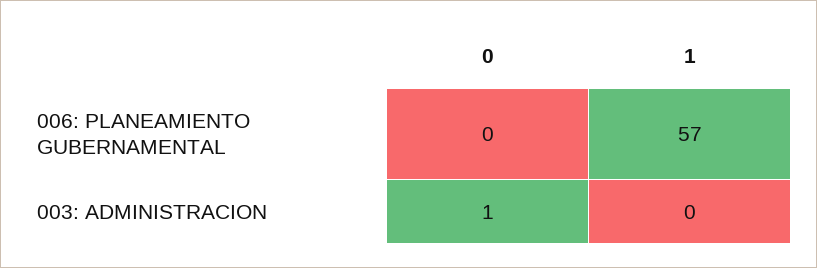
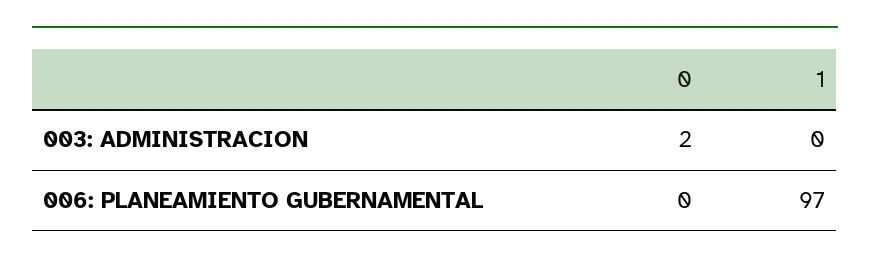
  {
    "0": {
      "006: PLANEAMIENTO GUBERNAMENTAL": 0,
-     "003: ADMINISTRACION": 1
+     "003: ADMINISTRACION": 2
    },
    "1": {
-     "006: PLANEAMIENTO GUBERNAMENTAL": 57,
+     "006: PLANEAMIENTO GUBERNAMENTAL": 97,
      "003: ADMINISTRACION": 0
    }
  }

